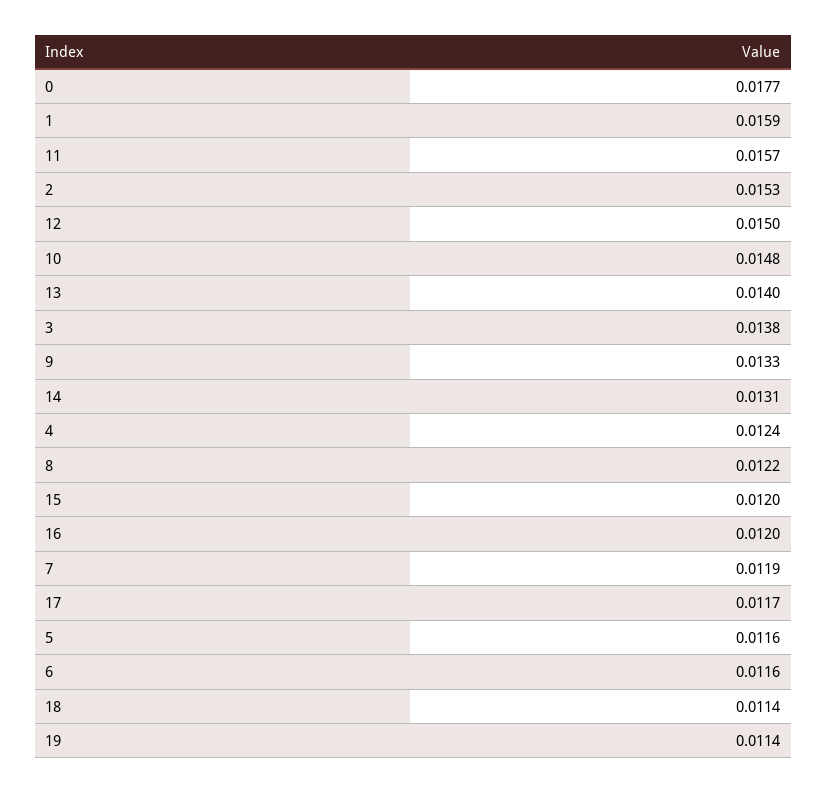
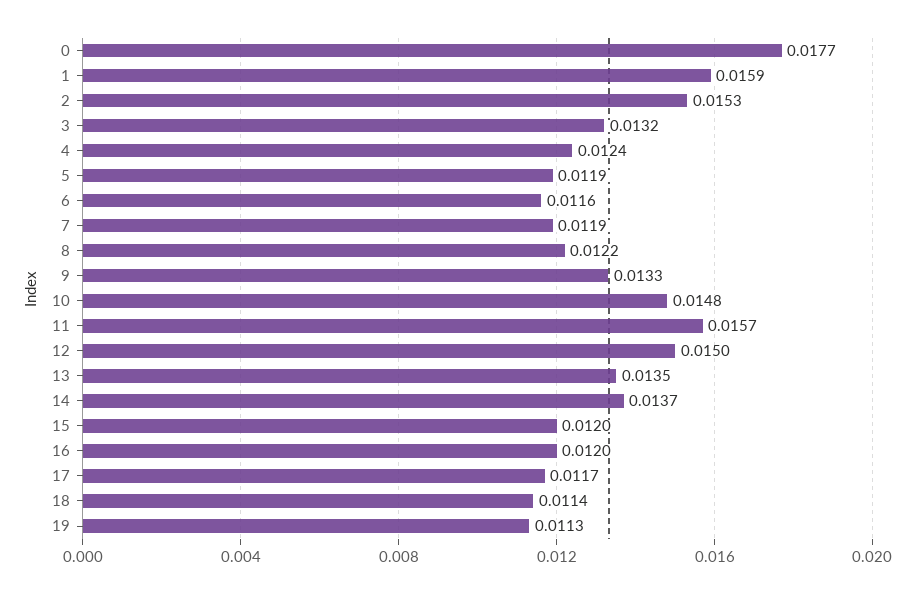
  {
    "0": 0.0177,
    "1": 0.0159,
    "11": 0.0157,
    "2": 0.0153,
    "12": 0.015,
    "10": 0.0148,
-   "13": 0.014,
+   "13": 0.0135,
-   "3": 0.0138,
+   "3": 0.0132,
    "9": 0.0133,
-   "14": 0.0131,
+   "14": 0.0137,
    "4": 0.0124,
    "8": 0.0122,
    "15": 0.012,
    "16": 0.012,
    "7": 0.0119,
    "17": 0.0117,
-   "5": 0.0116,
+   "5": 0.0119,
    "6": 0.0116,
    "18": 0.0114,
-   "19": 0.0114
+   "19": 0.0113
  }

